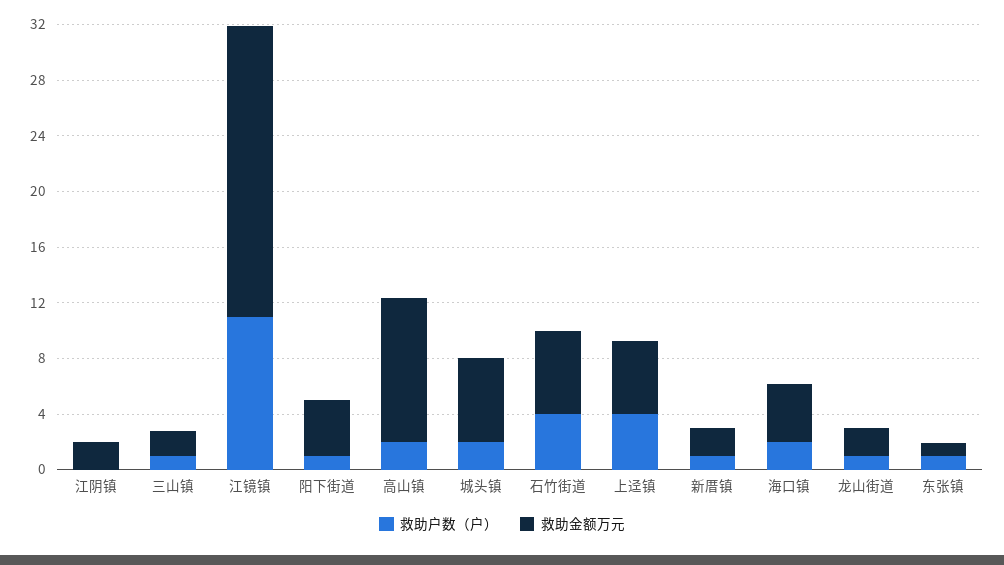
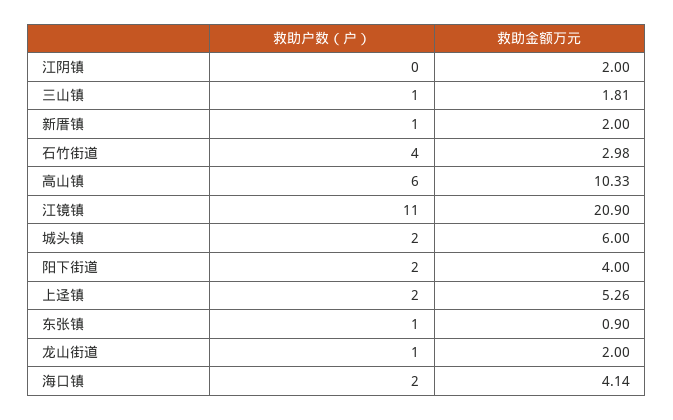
  {
    "救助户数（户）": {
      "江阴镇": 0,
      "三山镇": 1,
      "江镜镇": 11,
-     "阳下街道": 1,
+     "阳下街道": 2,
-     "高山镇": 2,
+     "高山镇": 6,
      "城头镇": 2,
      "石竹街道": 4,
-     "上迳镇": 4,
+     "上迳镇": 2,
      "新厝镇": 1,
      "海口镇": 2,
      "龙山街道": 1,
      "东张镇": 1
    },
    "救助金额万元": {
      "江阴镇": 2,
      "三山镇": 1.81,
      "江镜镇": 20.9,
      "阳下街道": 4,
      "高山镇": 10.33,
      "城头镇": 6,
-     "石竹街道": 6,
+     "石竹街道": 2.98,
      "上迳镇": 5.26,
      "新厝镇": 2,
      "海口镇": 4.14,
      "龙山街道": 2,
      "东张镇": 0.9
    }
  }

